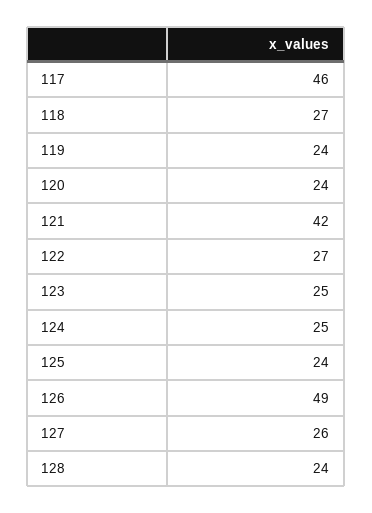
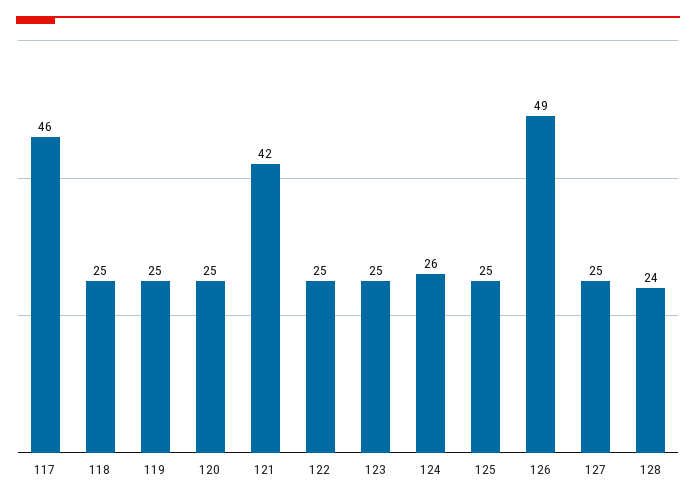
  {
    "117": 46,
-   "118": 27,
+   "118": 25,
-   "119": 24,
+   "119": 25,
-   "120": 24,
+   "120": 25,
    "121": 42,
-   "122": 27,
+   "122": 25,
    "123": 25,
-   "124": 25,
+   "124": 26,
-   "125": 24,
+   "125": 25,
    "126": 49,
-   "127": 26,
+   "127": 25,
    "128": 24
  }

